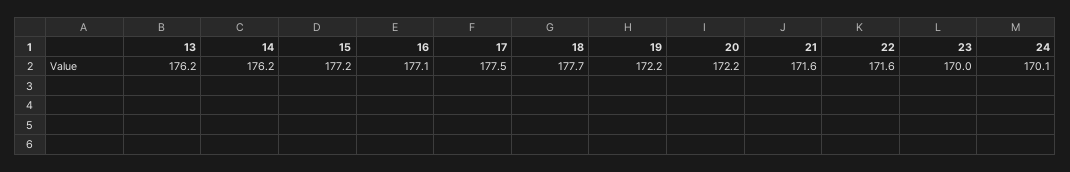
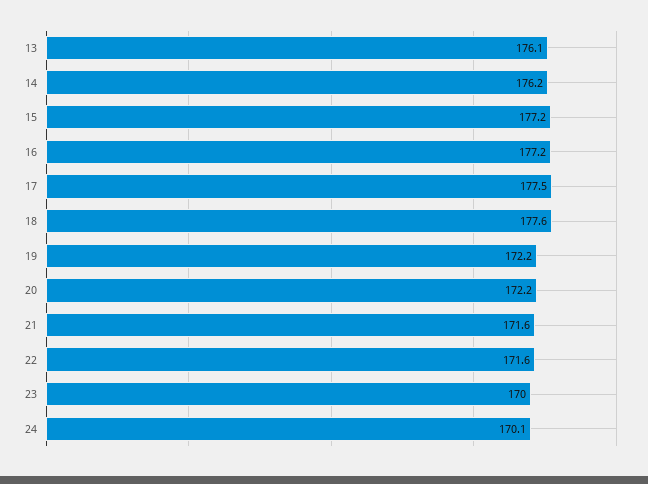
  {
-   "13": 176.2,
+   "13": 176.1,
    "14": 176.2,
    "15": 177.2,
-   "16": 177.1,
+   "16": 177.2,
    "17": 177.5,
-   "18": 177.7,
+   "18": 177.6,
    "19": 172.2,
    "20": 172.2,
    "21": 171.6,
    "22": 171.6,
    "23": 170,
    "24": 170.1
  }

